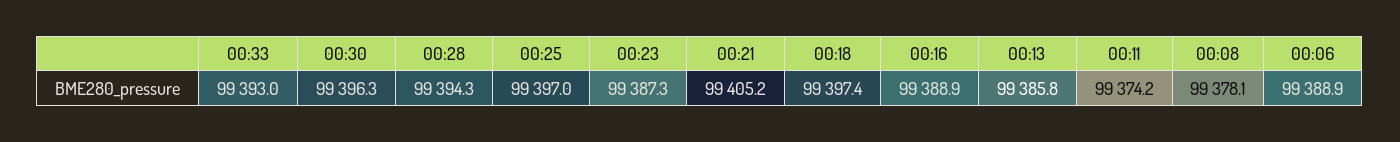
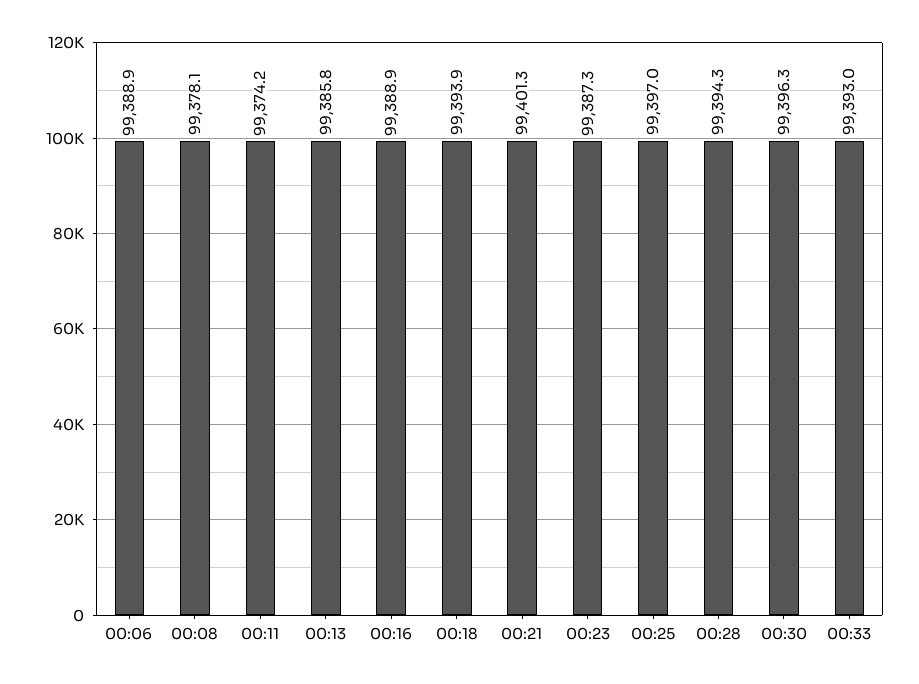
  {
    "00:33": 99393,
    "00:30": 99396.3,
    "00:28": 99394.3,
    "00:25": 99397,
    "00:23": 99387.3,
-   "00:21": 99405.2,
+   "00:21": 99401.3,
-   "00:18": 99397.4,
+   "00:18": 99393.9,
    "00:16": 99388.9,
    "00:13": 99385.8,
    "00:11": 99374.2,
    "00:08": 99378.1,
    "00:06": 99388.9
  }

